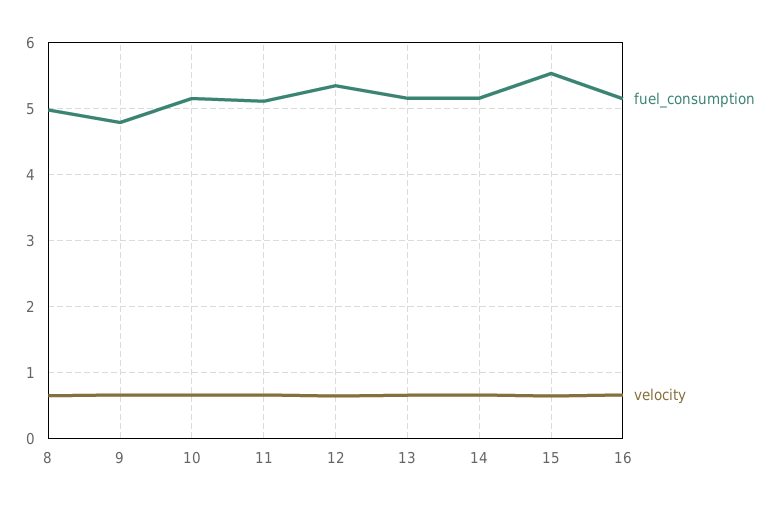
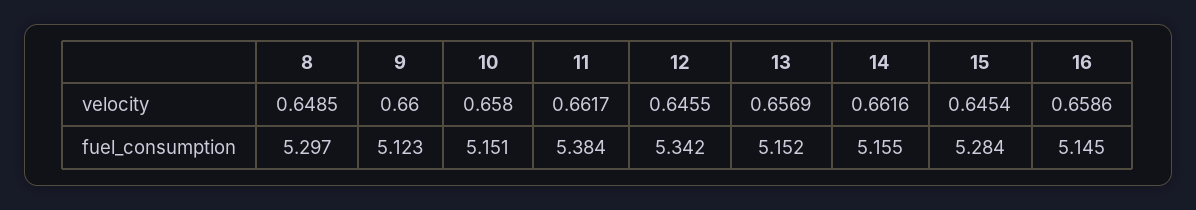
  {
    "fuel_consumption": {
-     "8": 5,
+     "8": 5.297,
-     "9": 4.8,
+     "9": 5.123,
      "10": 5.151,
-     "11": 5.1,
+     "11": 5.384,
      "12": 5.342,
      "13": 5.152,
      "14": 5.155,
-     "15": 5.5,
+     "15": 5.284,
      "16": 5.145
    },
    "velocity": {
      "8": 0.6485,
      "9": 0.66,
      "10": 0.658,
      "11": 0.6617,
      "12": 0.6455,
      "13": 0.6569,
      "14": 0.6616,
      "15": 0.6454,
      "16": 0.6586
    }
  }

